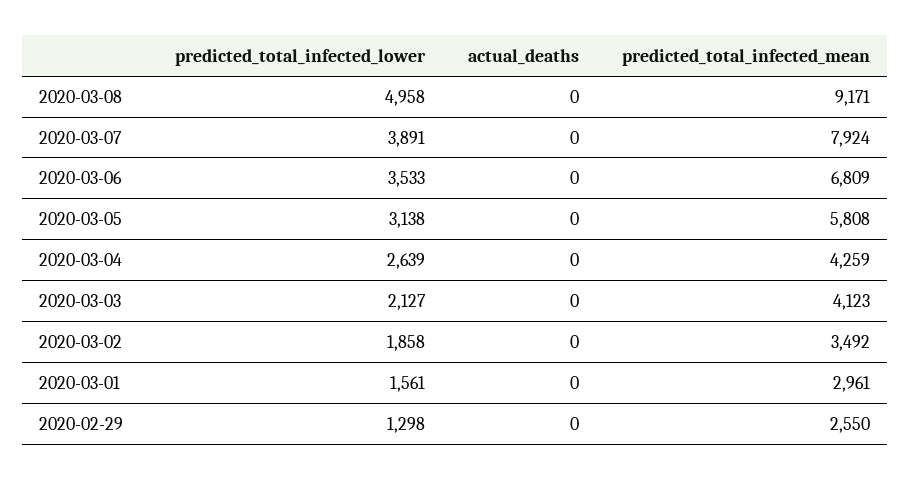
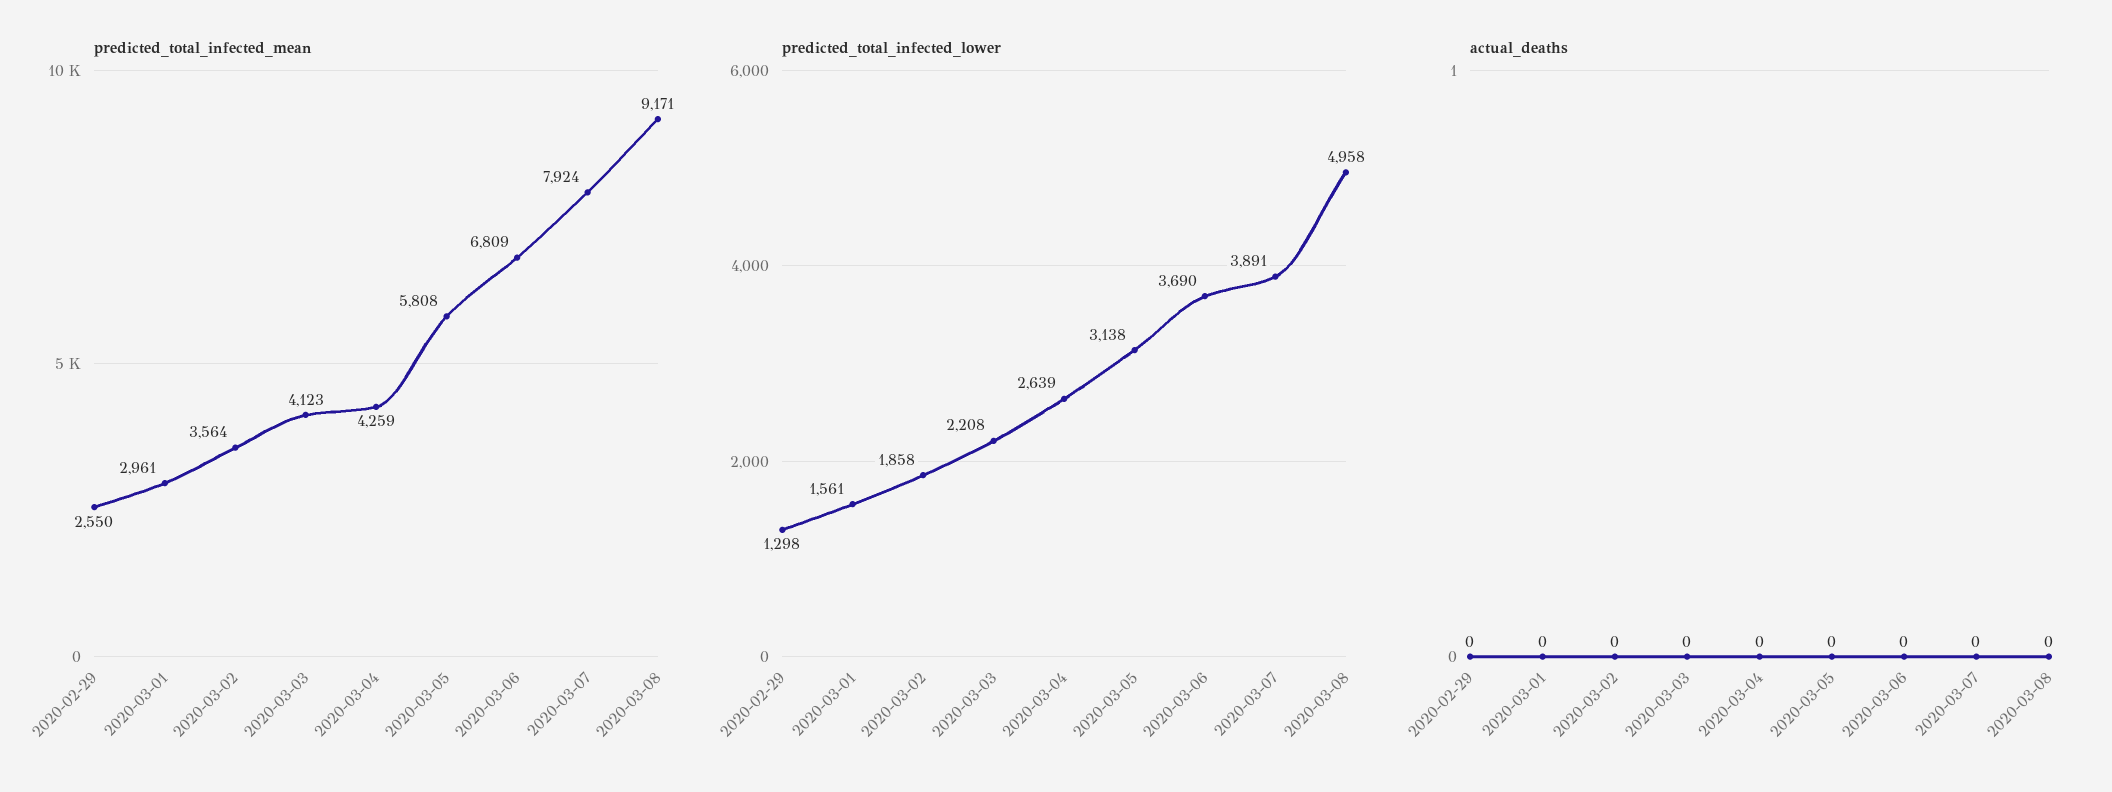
  {
    "predicted_total_infected_lower": {
      "2020-03-08": 4958,
      "2020-03-07": 3891,
-     "2020-03-06": 3533,
+     "2020-03-06": 3690,
      "2020-03-05": 3138,
      "2020-03-04": 2639,
-     "2020-03-03": 2127,
+     "2020-03-03": 2208,
      "2020-03-02": 1858,
      "2020-03-01": 1561,
      "2020-02-29": 1298
    },
    "actual_deaths": {
      "2020-03-08": 0,
      "2020-03-07": 0,
      "2020-03-06": 0,
      "2020-03-05": 0,
      "2020-03-04": 0,
      "2020-03-03": 0,
      "2020-03-02": 0,
      "2020-03-01": 0,
      "2020-02-29": 0
    },
    "predicted_total_infected_mean": {
      "2020-03-08": 9171,
      "2020-03-07": 7924,
      "2020-03-06": 6809,
      "2020-03-05": 5808,
      "2020-03-04": 4259,
      "2020-03-03": 4123,
-     "2020-03-02": 3492,
+     "2020-03-02": 3564,
      "2020-03-01": 2961,
      "2020-02-29": 2550
    }
  }

